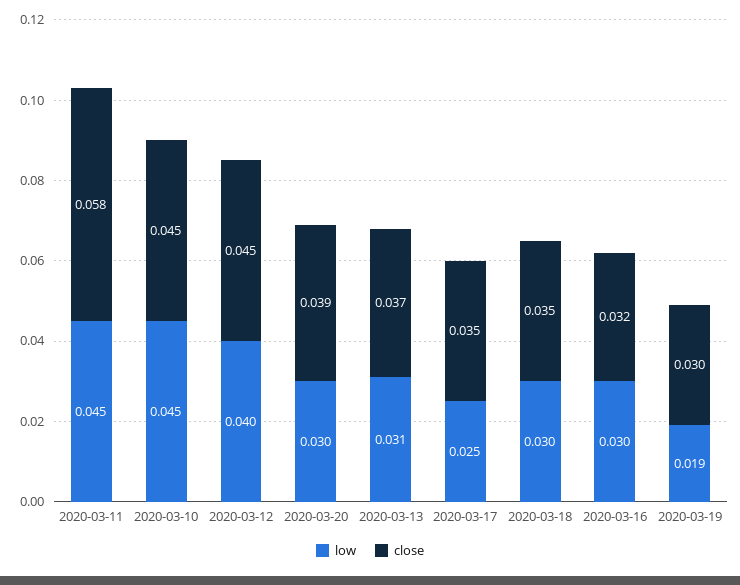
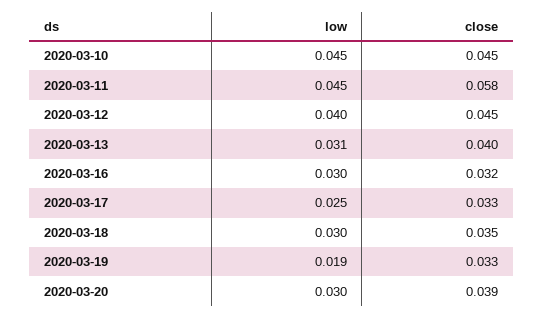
  {
    "low": {
      "2020-03-11": 0.045,
      "2020-03-10": 0.045,
      "2020-03-12": 0.04,
      "2020-03-20": 0.03,
      "2020-03-13": 0.031,
      "2020-03-17": 0.025,
      "2020-03-18": 0.03,
      "2020-03-16": 0.03,
      "2020-03-19": 0.019
    },
    "close": {
      "2020-03-11": 0.058,
      "2020-03-10": 0.045,
      "2020-03-12": 0.045,
      "2020-03-20": 0.039,
-     "2020-03-13": 0.037,
+     "2020-03-13": 0.04,
-     "2020-03-17": 0.035,
+     "2020-03-17": 0.033,
      "2020-03-18": 0.035,
      "2020-03-16": 0.032,
-     "2020-03-19": 0.03
+     "2020-03-19": 0.033
    }
  }

